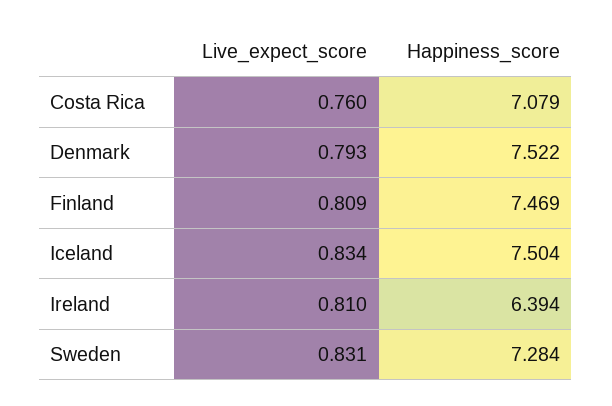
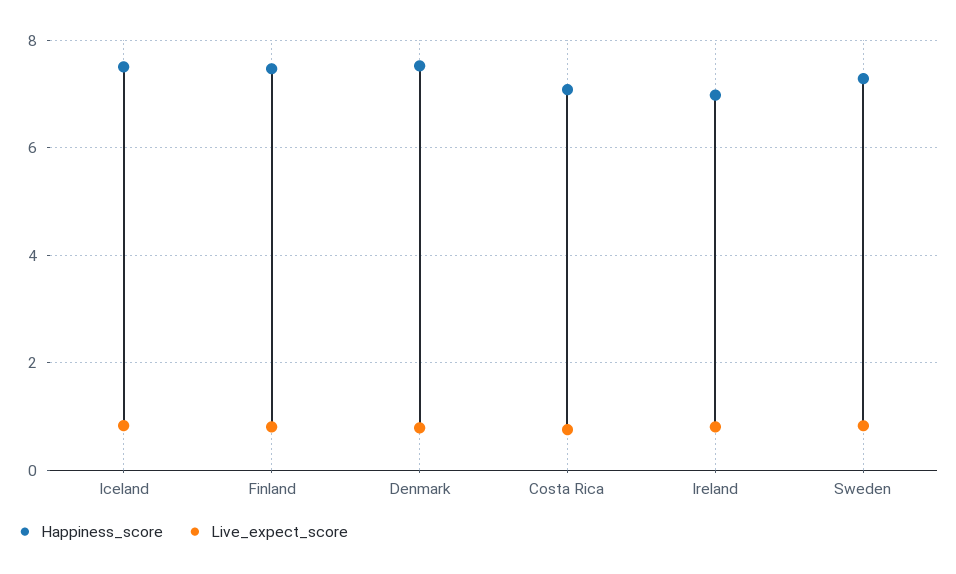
  {
    "Live_expect_score": {
      "Costa Rica": 0.76,
      "Denmark": 0.793,
      "Finland": 0.809,
      "Iceland": 0.834,
      "Ireland": 0.81,
      "Sweden": 0.831
    },
    "Happiness_score": {
      "Costa Rica": 7.079,
      "Denmark": 7.522,
      "Finland": 7.469,
      "Iceland": 7.504,
-     "Ireland": 6.394,
+     "Ireland": 7,
      "Sweden": 7.284
    }
  }

